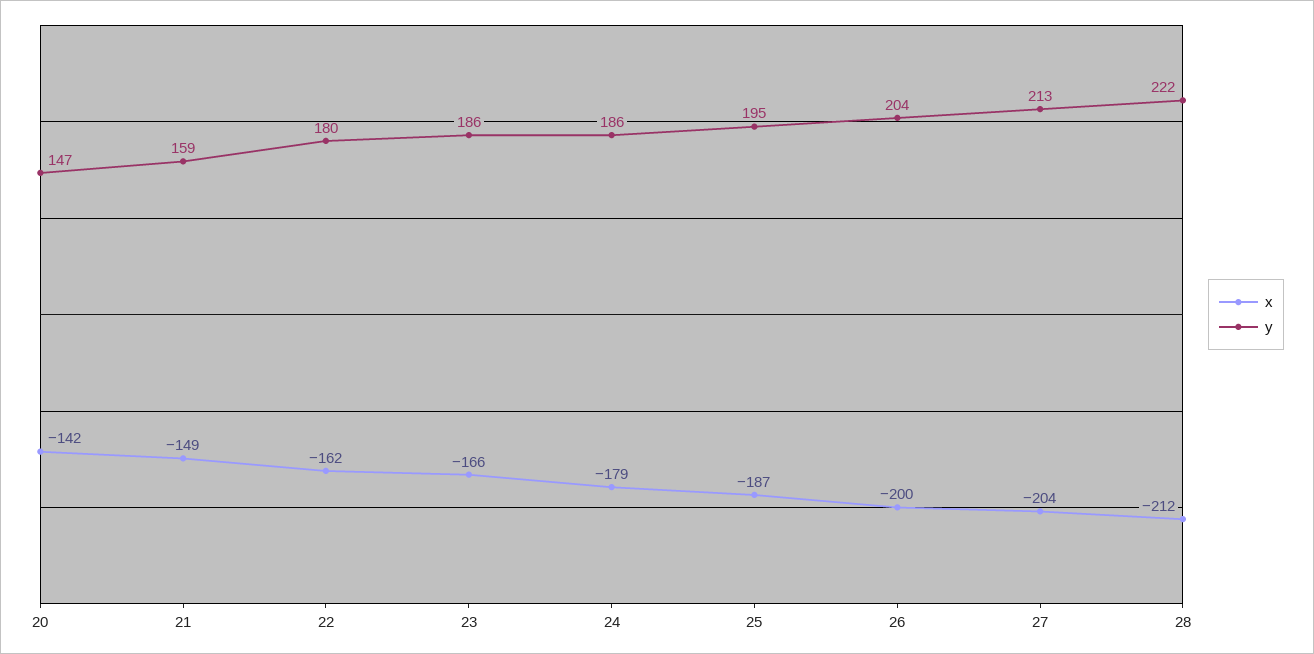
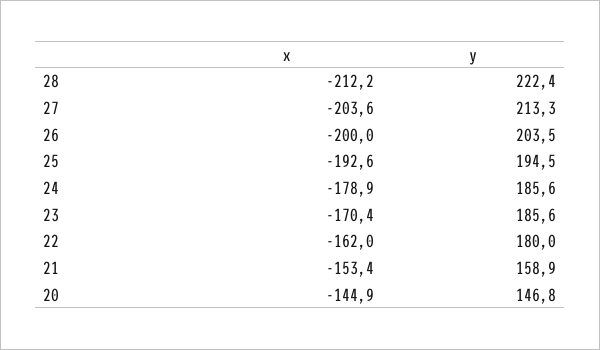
  {
    "x": {
-     "20": -142,
+     "20": -144.9,
-     "21": -149,
+     "21": -153.4,
      "22": -162,
-     "23": -166,
+     "23": -170.4,
      "24": -178.9,
-     "25": -187,
+     "25": -192.6,
      "26": -200,
      "27": -203.6,
      "28": -212.2
    },
    "y": {
      "20": 146.8,
      "21": 158.9,
      "22": 180,
      "23": 185.6,
      "24": 185.6,
      "25": 194.5,
      "26": 203.5,
      "27": 213.3,
      "28": 222.4
    }
  }

